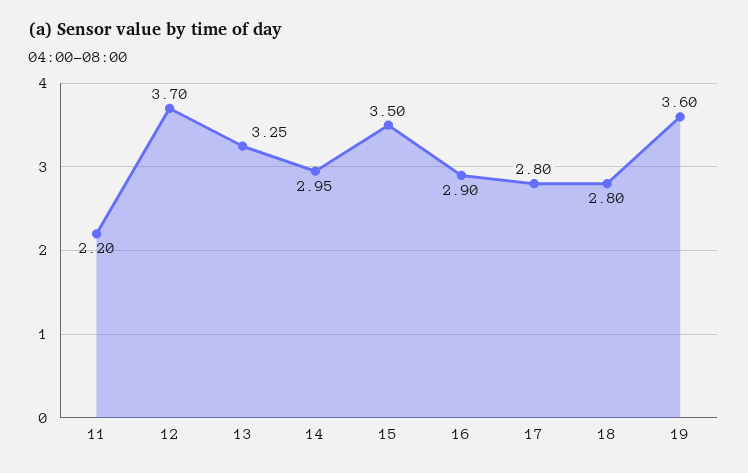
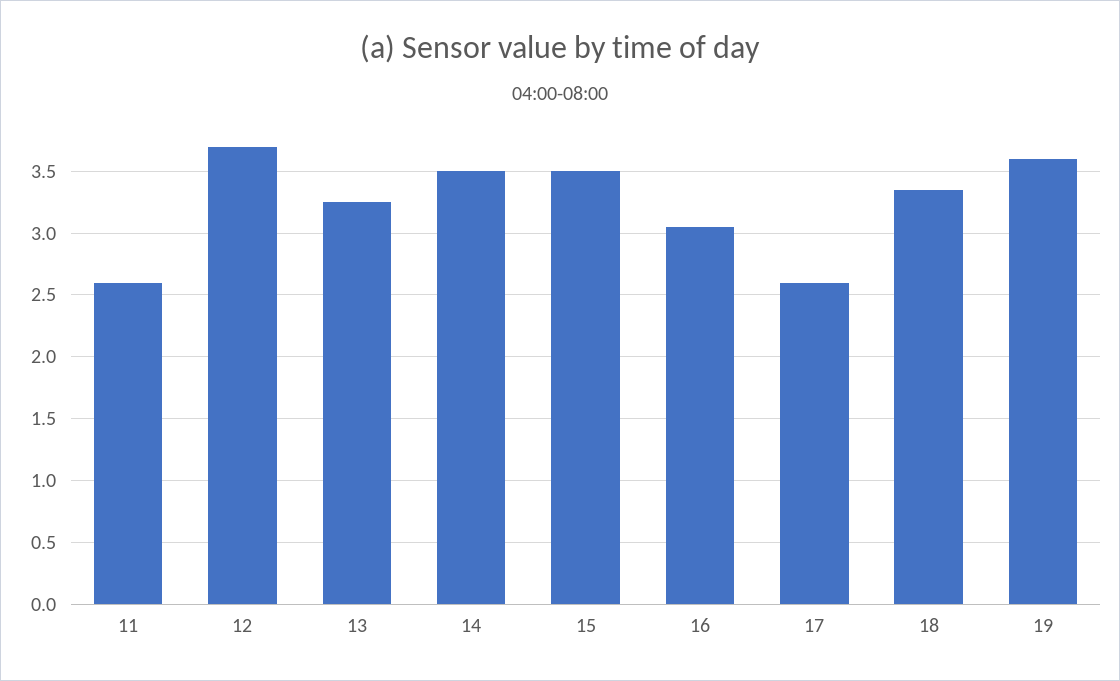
  {
-   "11": 2.2,
+   "11": 2.6,
    "12": 3.7,
    "13": 3.25,
-   "14": 2.95,
+   "14": 3.5,
    "15": 3.5,
-   "16": 2.9,
+   "16": 3.05,
-   "17": 2.8,
+   "17": 2.6,
-   "18": 2.8,
+   "18": 3.35,
    "19": 3.6
  }

